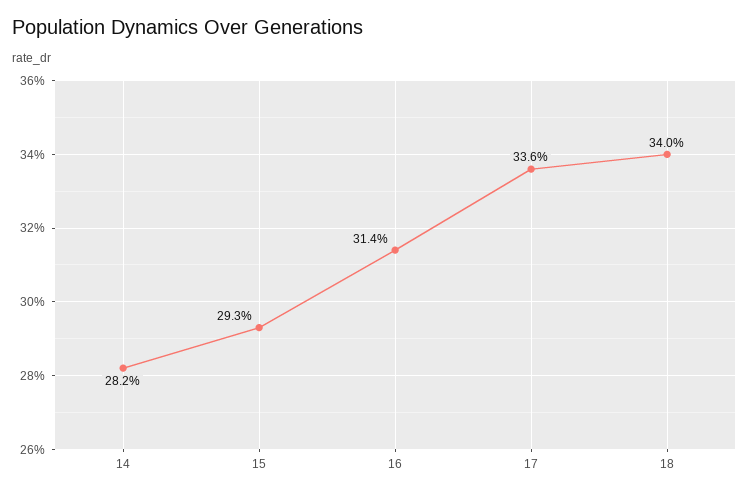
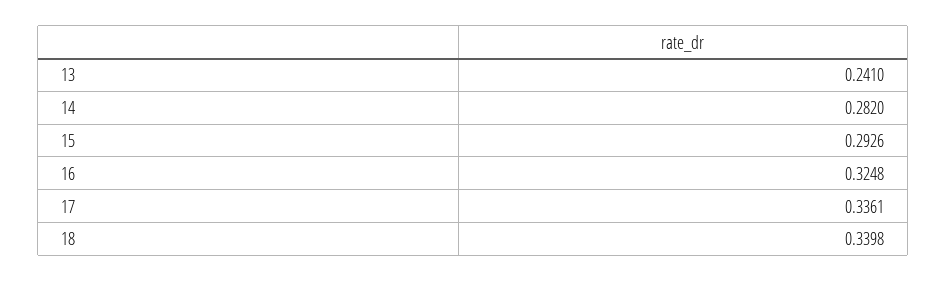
  {
    "14": 0.282,
    "15": 0.2926,
-   "16": 0.314,
+   "16": 0.3248,
    "17": 0.3361,
-   "18": 0.3398
+   "18": 0.3398,
+   "13": 0.241
  }

